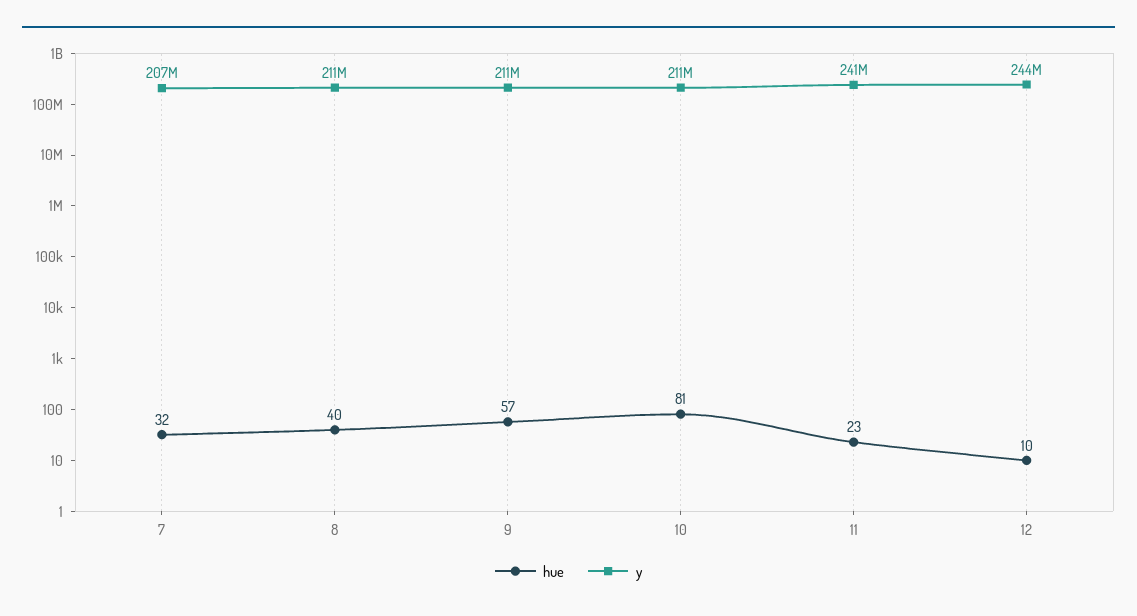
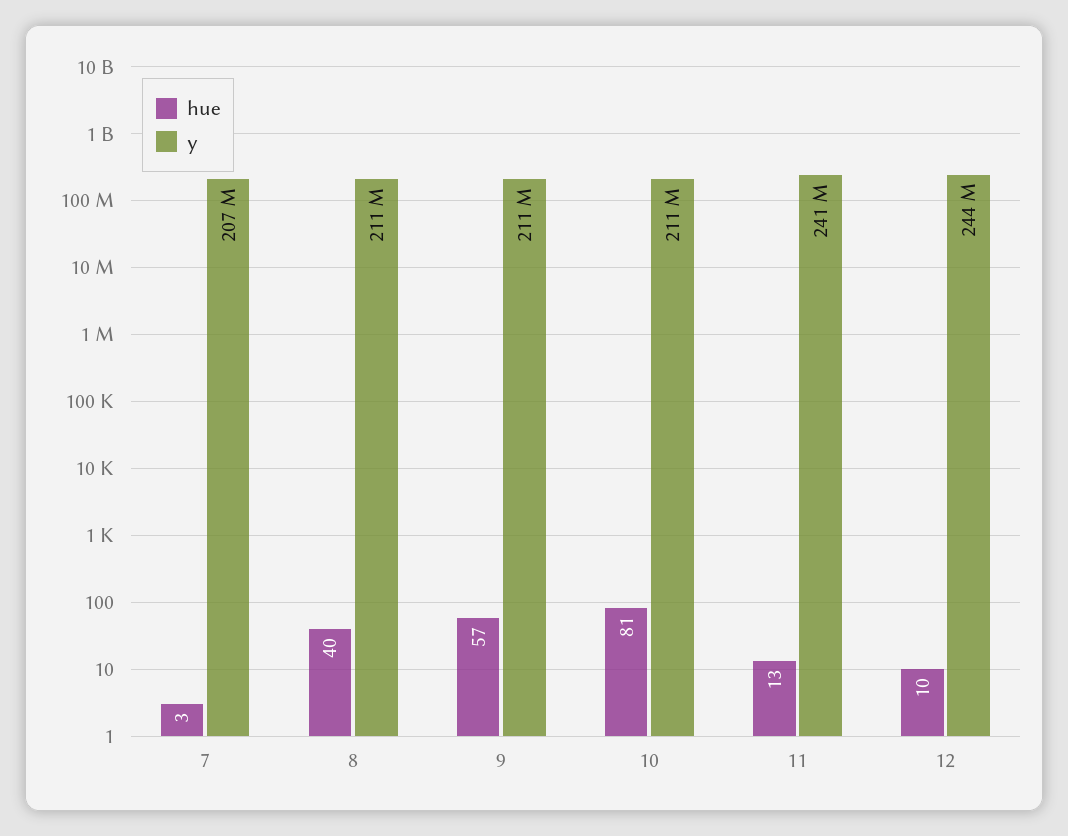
  {
    "hue": {
-     "7": 32,
+     "7": 3,
      "8": 40,
      "9": 57,
      "10": 81,
-     "11": 23,
+     "11": 13,
      "12": 10
    },
    "y": {
      "7": 207000000,
      "8": 211000000,
      "9": 211000000,
      "10": 211000000,
      "11": 241000000,
      "12": 244000000
    }
  }

